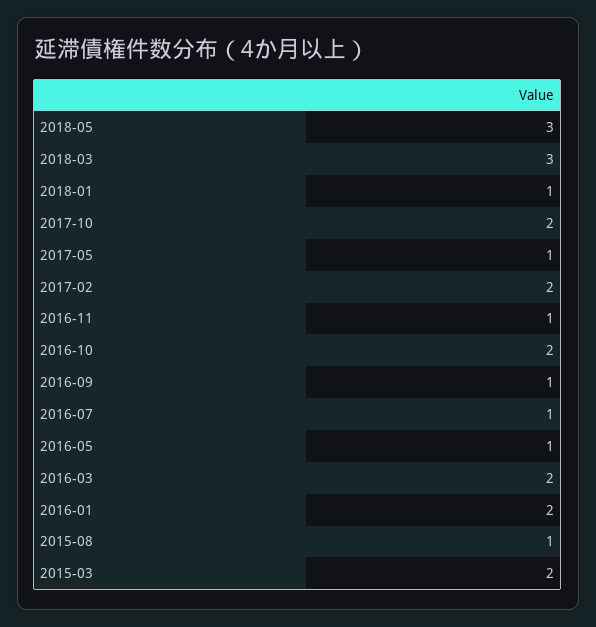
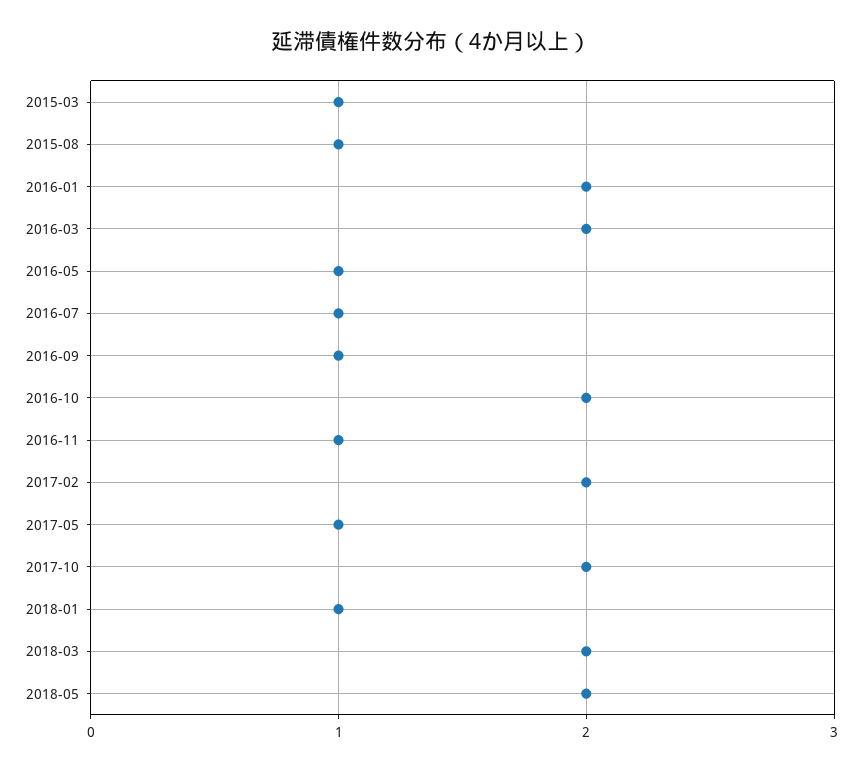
  {
-   "2018-05": 3,
+   "2018-05": 2,
-   "2018-03": 3,
+   "2018-03": 2,
    "2018-01": 1,
    "2017-10": 2,
    "2017-05": 1,
    "2017-02": 2,
    "2016-11": 1,
    "2016-10": 2,
    "2016-09": 1,
    "2016-07": 1,
    "2016-05": 1,
    "2016-03": 2,
    "2016-01": 2,
    "2015-08": 1,
-   "2015-03": 2
+   "2015-03": 1
  }

